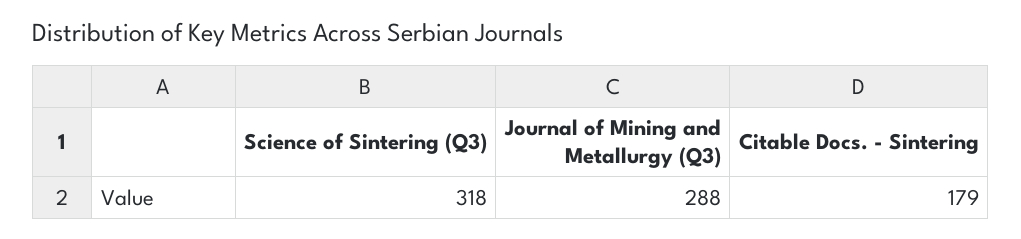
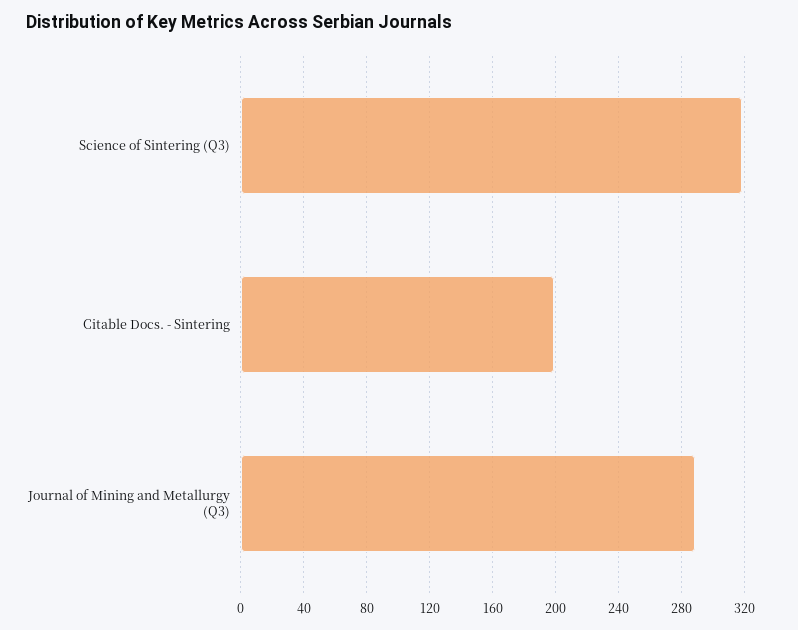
  {
    "Science of Sintering (Q3)": 318,
    "Journal of Mining and Metallurgy (Q3)": 288,
-   "Citable Docs. - Sintering": 179
+   "Citable Docs. - Sintering": 200
  }

